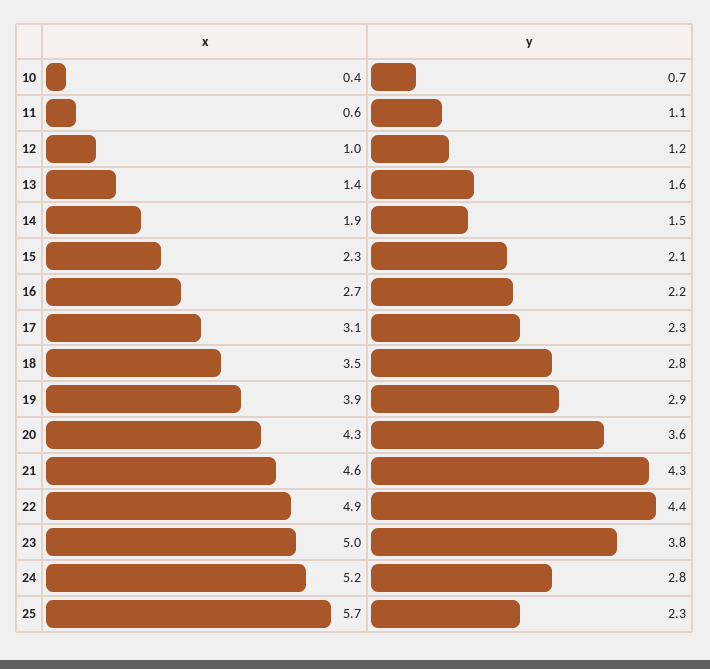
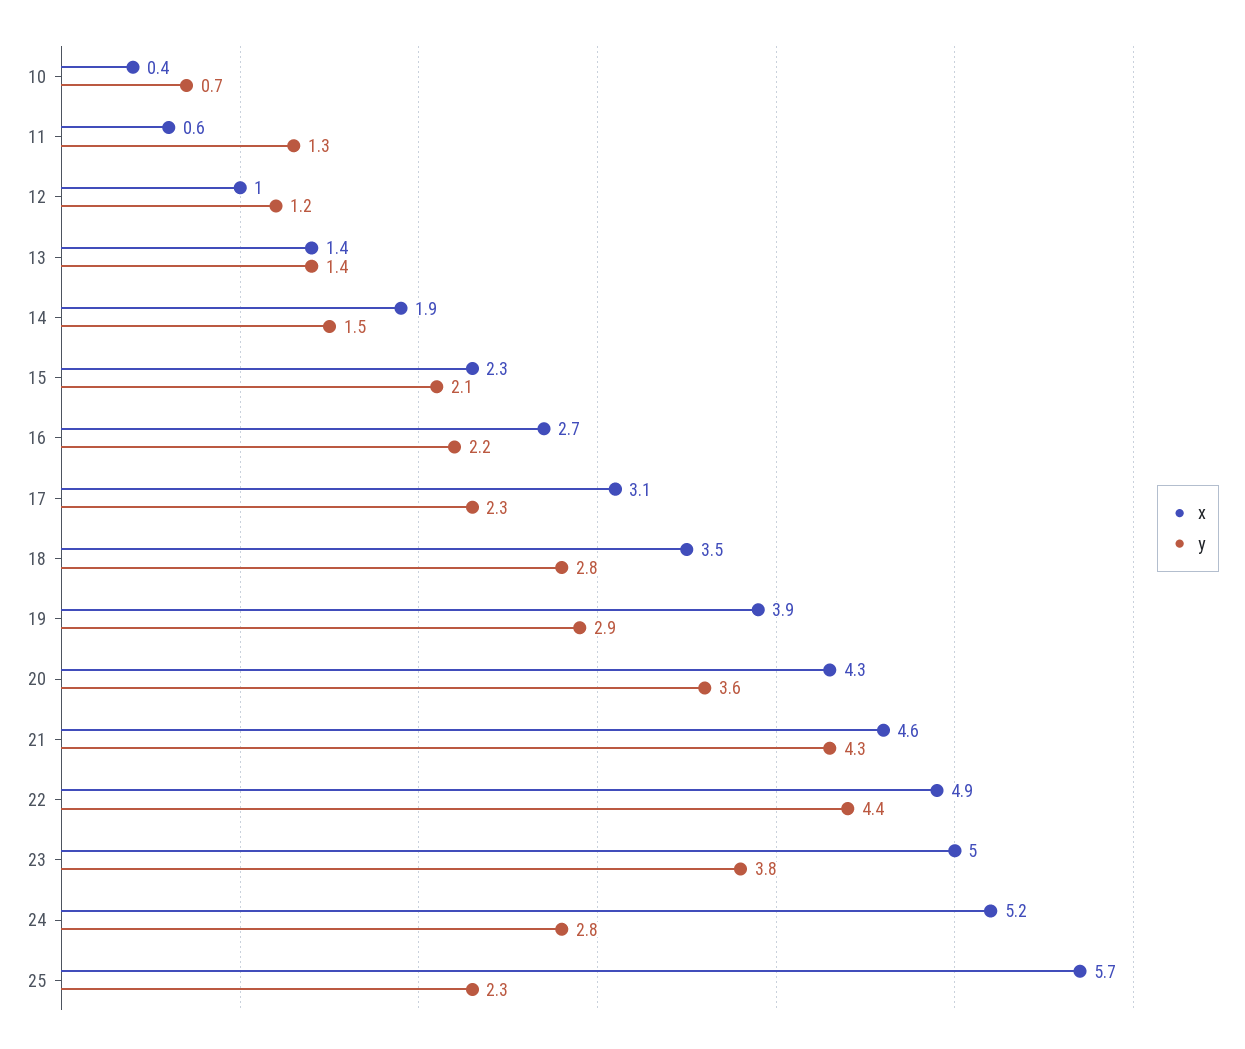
  {
    "x": {
      "10": 0.4,
      "11": 0.6,
      "12": 1,
      "13": 1.4,
      "14": 1.9,
      "15": 2.3,
      "16": 2.7,
      "17": 3.1,
      "18": 3.5,
      "19": 3.9,
      "20": 4.3,
      "21": 4.6,
      "22": 4.9,
      "23": 5,
      "24": 5.2,
      "25": 5.7
    },
    "y": {
      "10": 0.7,
-     "11": 1.1,
+     "11": 1.3,
      "12": 1.2,
-     "13": 1.6,
+     "13": 1.4,
      "14": 1.5,
      "15": 2.1,
      "16": 2.2,
      "17": 2.3,
      "18": 2.8,
      "19": 2.9,
      "20": 3.6,
      "21": 4.3,
      "22": 4.4,
      "23": 3.8,
      "24": 2.8,
      "25": 2.3
    }
  }

